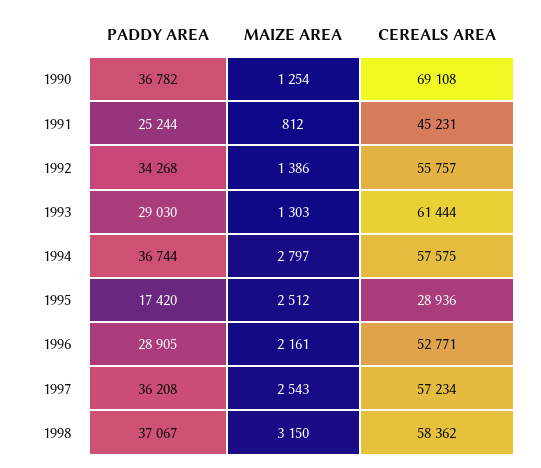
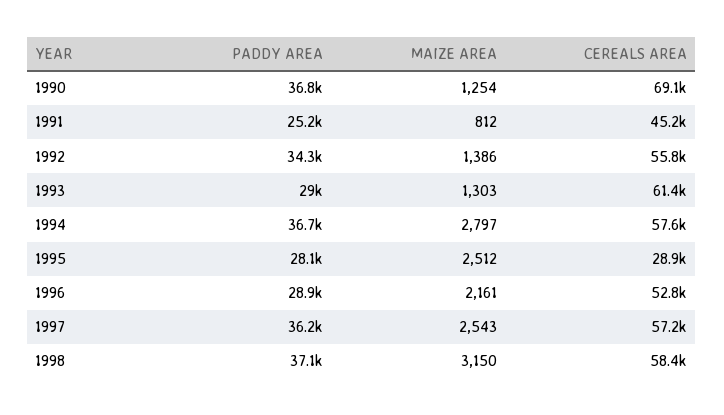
  {
    "PADDY AREA": {
      "1990": 36782,
      "1991": 25244,
      "1992": 34268,
      "1993": 29030,
      "1994": 36744,
-     "1995": 17420,
+     "1995": 28100,
      "1996": 28905,
      "1997": 36208,
      "1998": 37067
    },
    "MAIZE AREA": {
      "1990": 1254,
      "1991": 812,
      "1992": 1386,
      "1993": 1303,
      "1994": 2797,
      "1995": 2512,
      "1996": 2161,
      "1997": 2543,
      "1998": 3150
    },
    "CEREALS AREA": {
      "1990": 69108,
      "1991": 45231,
      "1992": 55757,
      "1993": 61444,
      "1994": 57575,
      "1995": 28936,
      "1996": 52771,
      "1997": 57234,
      "1998": 58362
    }
  }

